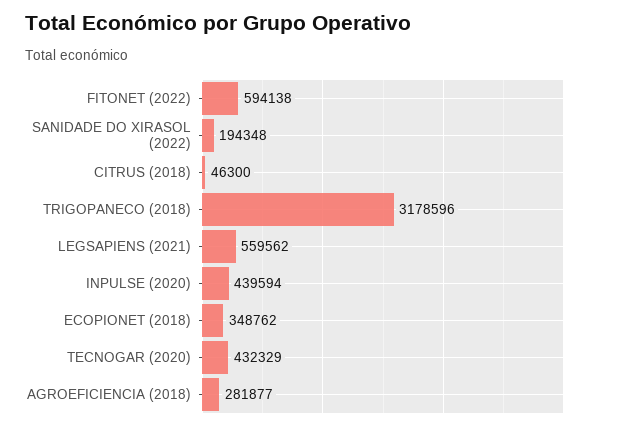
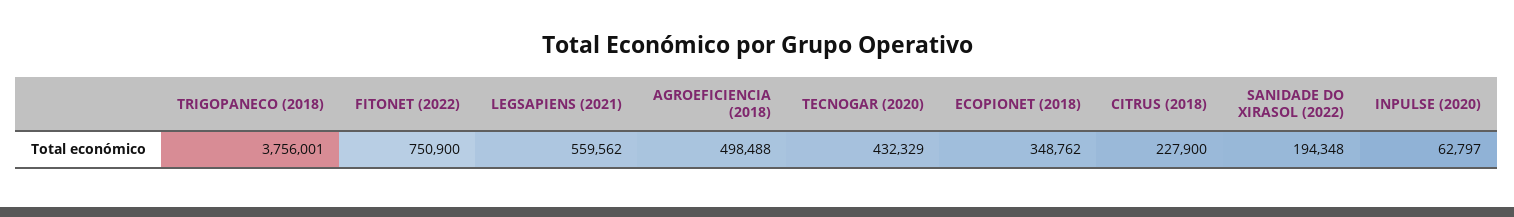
  {
-   "FITONET (2022)": 594138,
+   "FITONET (2022)": 750900,
    "SANIDADE DO XIRASOL (2022)": 194348,
-   "CITRUS (2018)": 46300,
+   "CITRUS (2018)": 227900,
-   "TRIGOPANECO (2018)": 3178596,
+   "TRIGOPANECO (2018)": 3756001,
    "LEGSAPIENS (2021)": 559562,
-   "INPULSE (2020)": 439594,
+   "INPULSE (2020)": 62797,
    "ECOPIONET (2018)": 348762,
    "TECNOGAR (2020)": 432329,
-   "AGROEFICIENCIA (2018)": 281877
+   "AGROEFICIENCIA (2018)": 498488
  }

